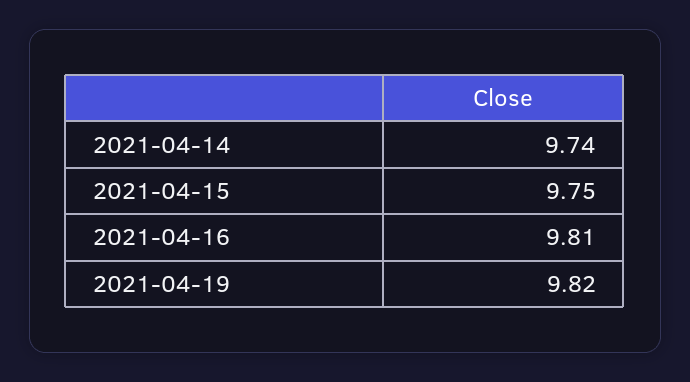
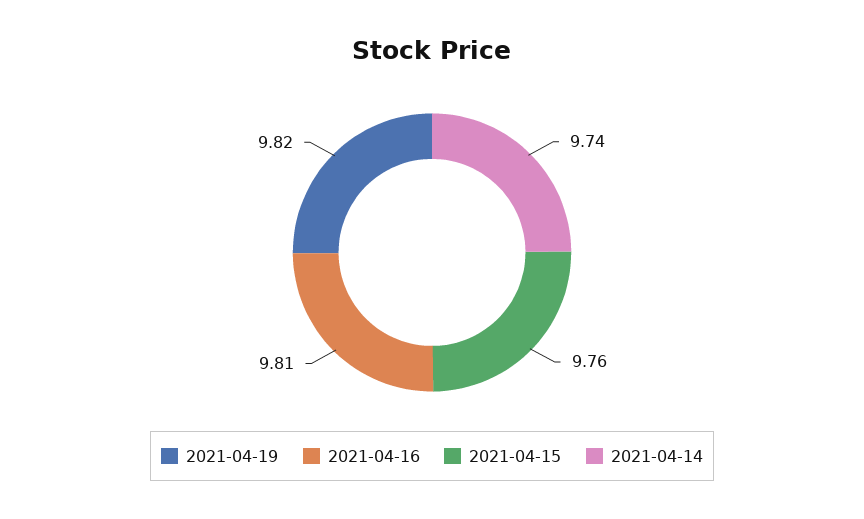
  {
    "2021-04-14": 9.74,
-   "2021-04-15": 9.75,
+   "2021-04-15": 9.76,
    "2021-04-16": 9.81,
    "2021-04-19": 9.82
  }

